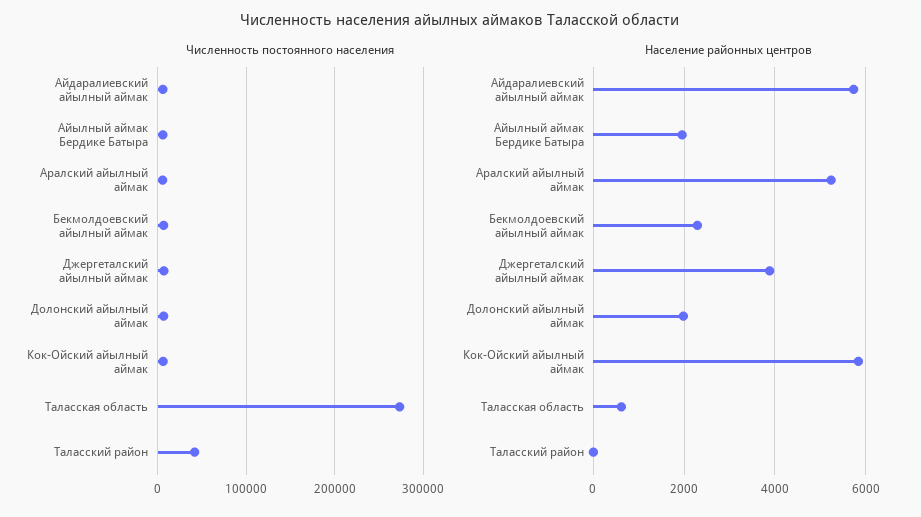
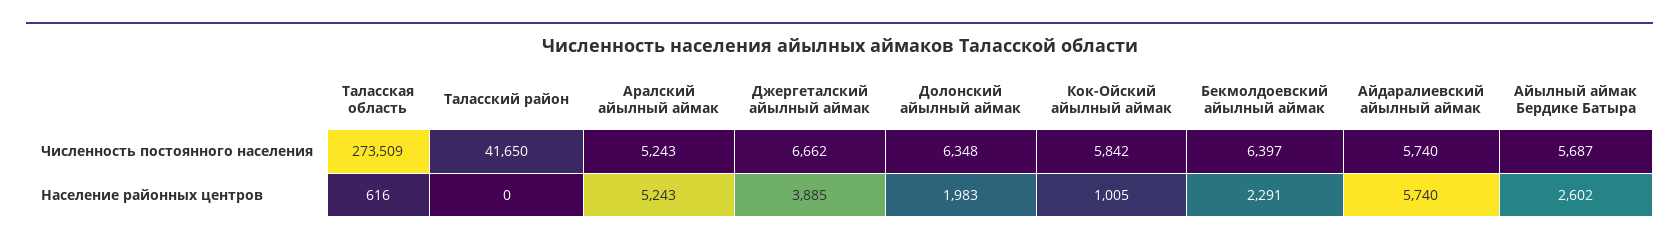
  {
    "Численность постоянного населения": {
      "Айдаралиевский айылный аймак": 5740,
      "Айылный аймак Бердике Батыра": 5687,
      "Аралский айылный аймак": 5243,
      "Бекмолдоевский айылный аймак": 6397,
      "Джергеталский айылный аймак": 6662,
      "Долонский айылный аймак": 6348,
      "Кок-Ойский айылный аймак": 5842,
      "Таласская область": 273509,
      "Таласский район": 41650
    },
    "Население районных центров": {
      "Айдаралиевский айылный аймак": 5740,
-     "Айылный аймак Бердике Батыра": 2000,
+     "Айылный аймак Бердике Батыра": 2602,
      "Аралский айылный аймак": 5243,
      "Бекмолдоевский айылный аймак": 2291,
      "Джергеталский айылный аймак": 3885,
      "Долонский айылный аймак": 1983,
-     "Кок-Ойский айылный аймак": 5800,
+     "Кок-Ойский айылный аймак": 1005,
      "Таласская область": 616,
      "Таласский район": 0
    }
  }

